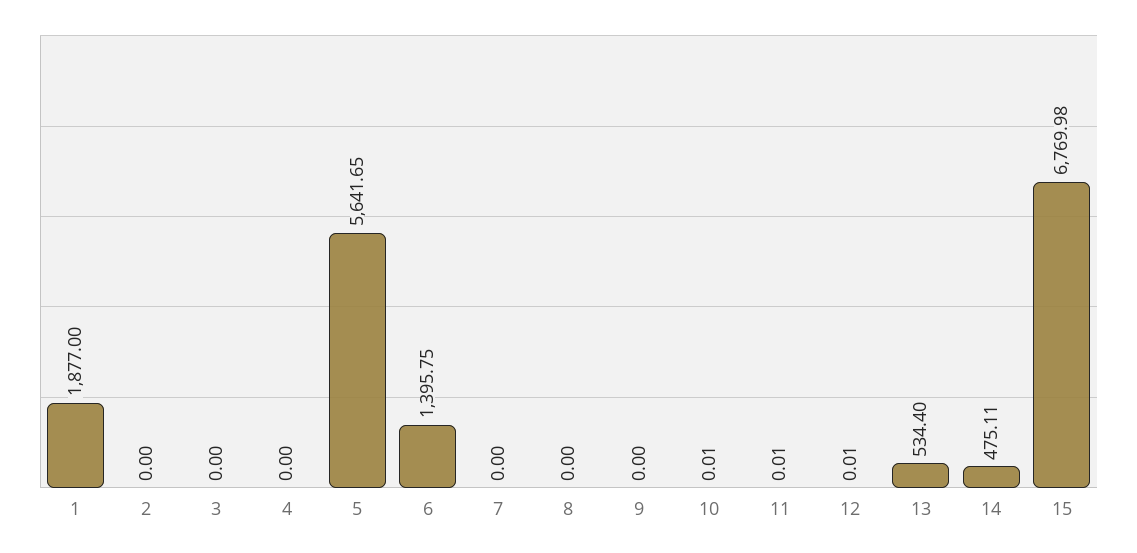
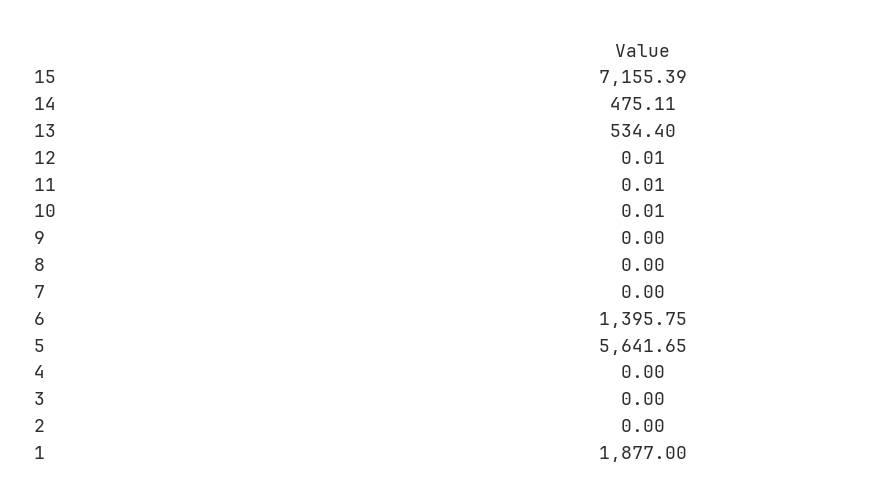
  {
    "1": 1877,
    "2": 0,
    "3": 0,
    "4": 0,
    "5": 5641.65,
    "6": 1395.75,
    "7": 0,
    "8": 0,
    "9": 0,
    "10": 0.01,
    "11": 0.01,
    "12": 0.01,
    "13": 534.4,
    "14": 475.11,
-   "15": 6769.98
+   "15": 7155.39
  }

